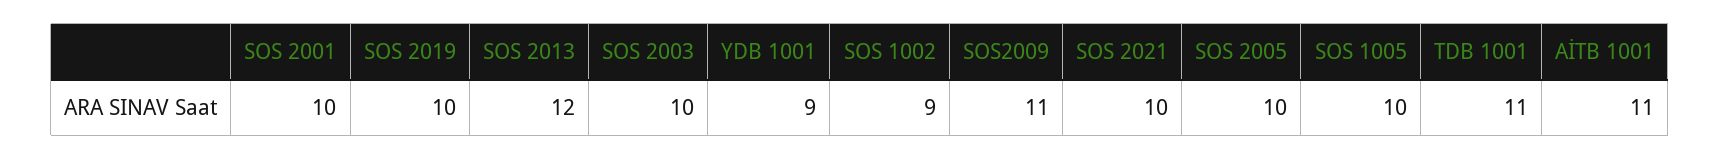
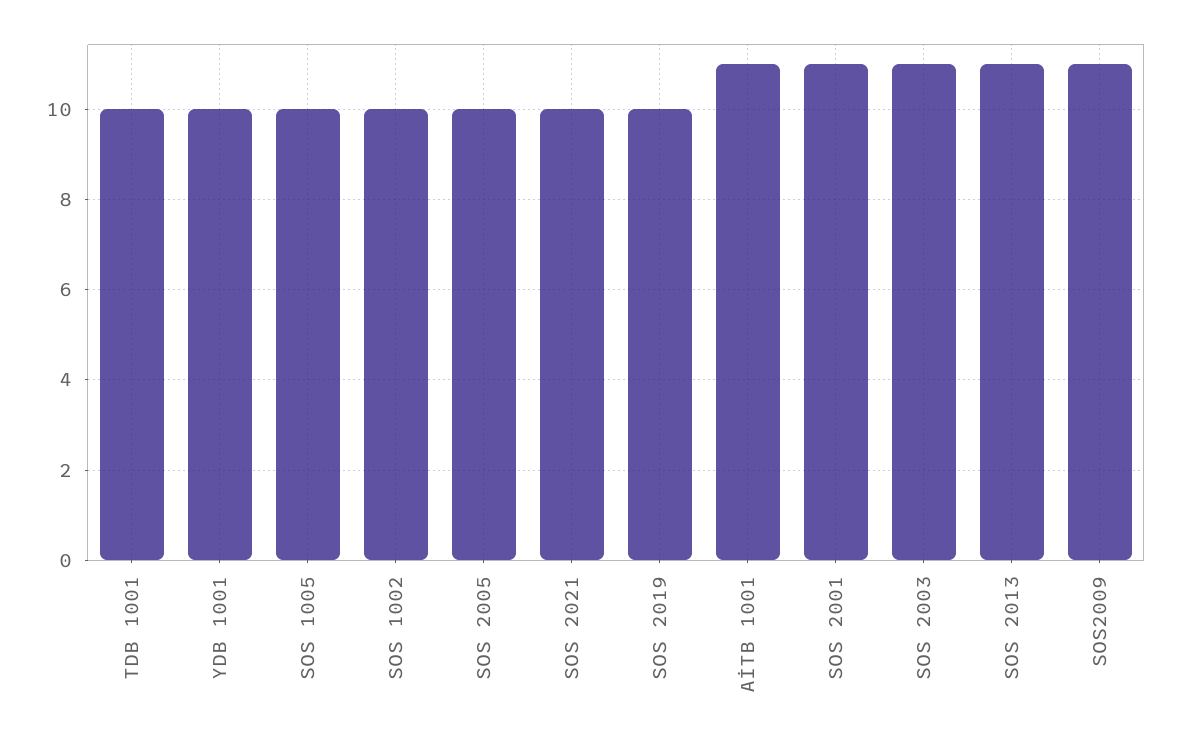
  {
-   "SOS 2001": 10,
+   "SOS 2001": 11,
    "SOS 2019": 10,
-   "SOS 2013": 12,
+   "SOS 2013": 11,
-   "SOS 2003": 10,
+   "SOS 2003": 11,
-   "YDB 1001": 9,
+   "YDB 1001": 10,
-   "SOS 1002": 9,
+   "SOS 1002": 10,
    "SOS2009": 11,
    "SOS 2021": 10,
    "SOS 2005": 10,
    "SOS 1005": 10,
-   "TDB 1001": 11,
+   "TDB 1001": 10,
    "AİTB 1001": 11
  }

